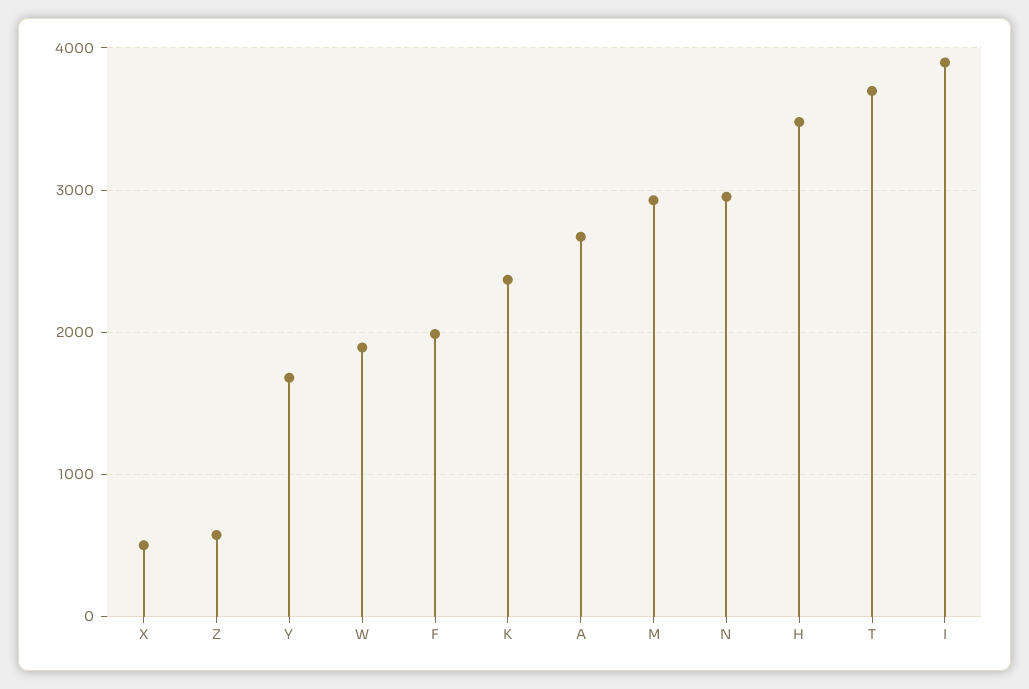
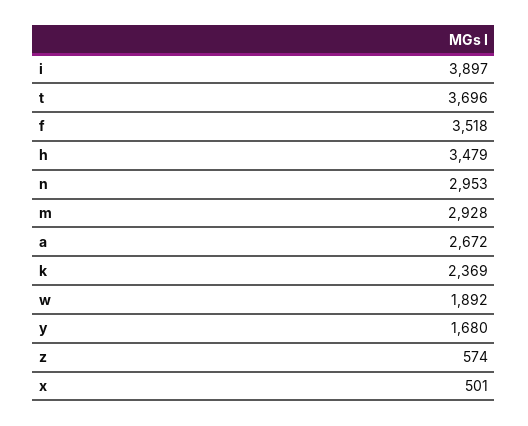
  {
    "X": 501,
    "Z": 574,
    "Y": 1680,
    "W": 1892,
-   "F": 2000,
+   "F": 3518,
    "K": 2369,
    "A": 2672,
    "M": 2928,
    "N": 2953,
    "H": 3479,
    "T": 3696,
    "I": 3897
  }

